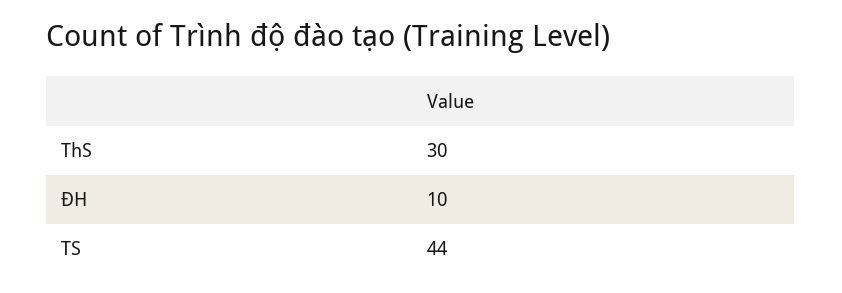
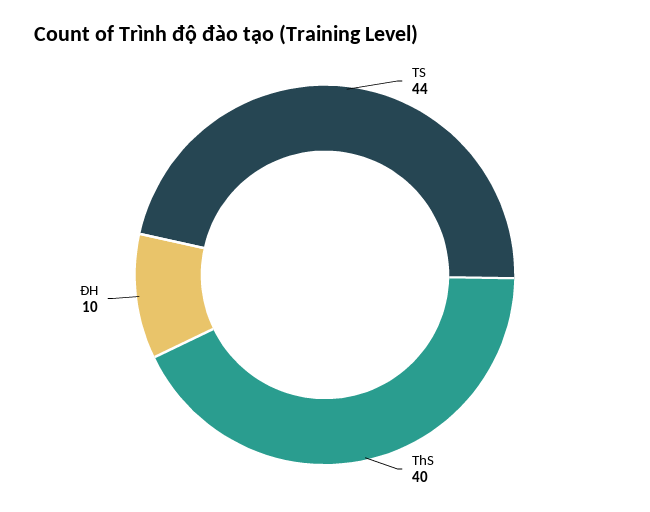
  {
-   "ThS": 30,
+   "ThS": 40,
    "ĐH": 10,
    "TS": 44
  }

